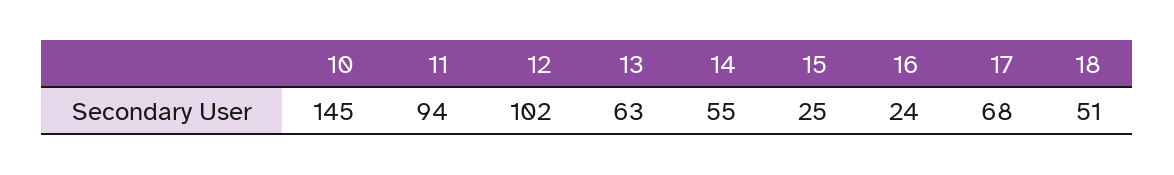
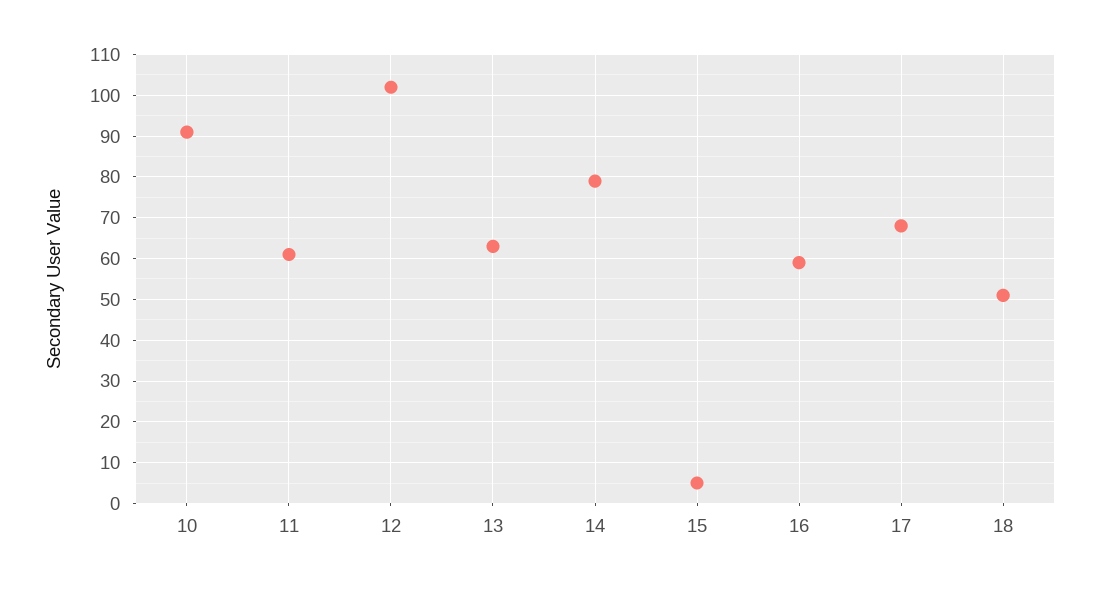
  {
-   "10": 145,
+   "10": 90,
-   "11": 94,
+   "11": 60,
    "12": 102,
    "13": 63,
-   "14": 55,
+   "14": 80,
-   "15": 25,
+   "15": 5,
-   "16": 24,
+   "16": 60,
    "17": 68,
    "18": 51
  }

